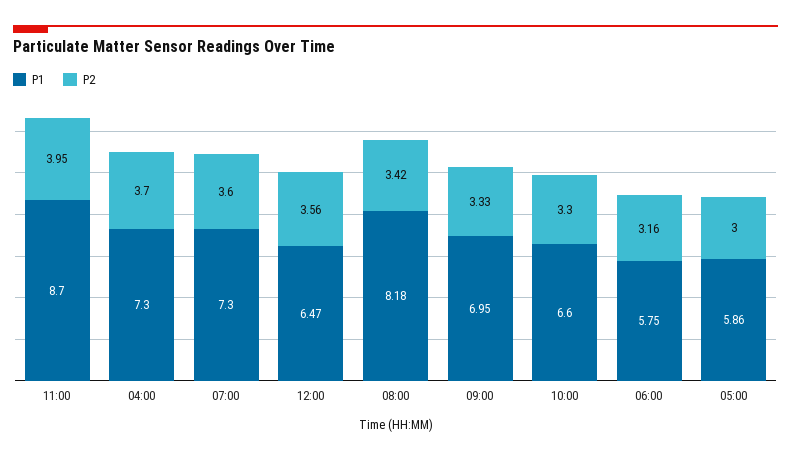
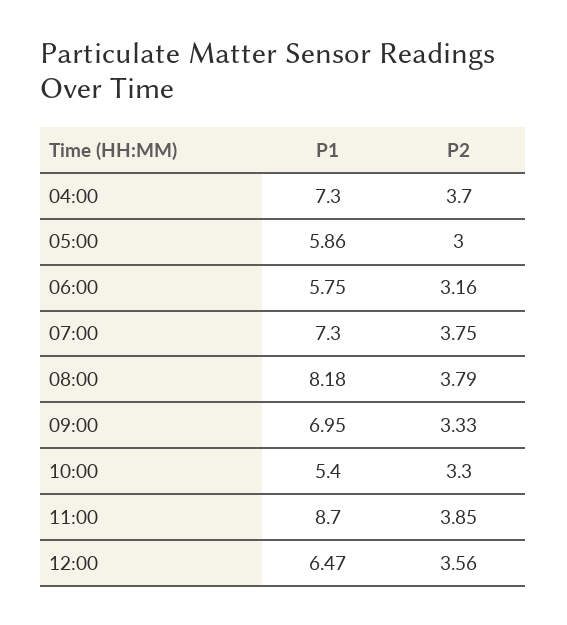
  {
    "P1": {
      "11:00": 8.7,
      "04:00": 7.3,
      "07:00": 7.3,
      "12:00": 6.47,
      "08:00": 8.18,
      "09:00": 6.95,
-     "10:00": 6.6,
+     "10:00": 5.4,
      "06:00": 5.75,
      "05:00": 5.86
    },
    "P2": {
-     "11:00": 3.95,
+     "11:00": 3.85,
      "04:00": 3.7,
-     "07:00": 3.6,
+     "07:00": 3.75,
      "12:00": 3.56,
-     "08:00": 3.42,
+     "08:00": 3.79,
      "09:00": 3.33,
      "10:00": 3.3,
      "06:00": 3.16,
      "05:00": 3
    }
  }

